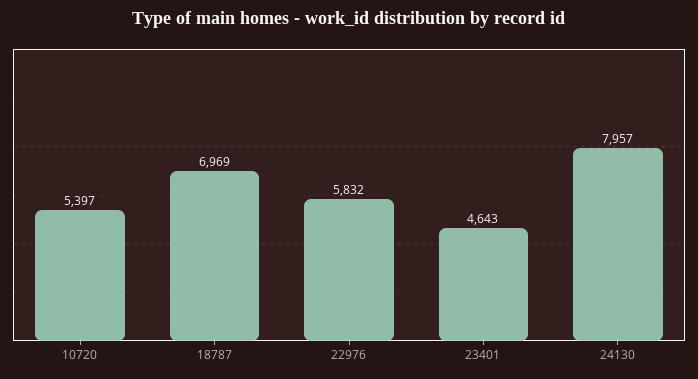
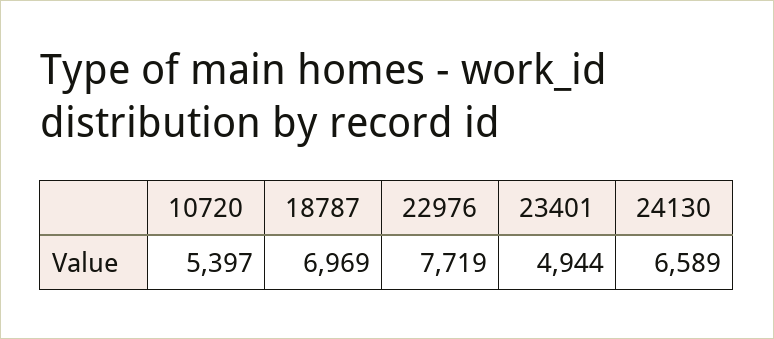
  {
    "10720": 5397,
    "18787": 6969,
-   "22976": 5832,
+   "22976": 7719,
-   "23401": 4643,
+   "23401": 4944,
-   "24130": 7957
+   "24130": 6589
  }

